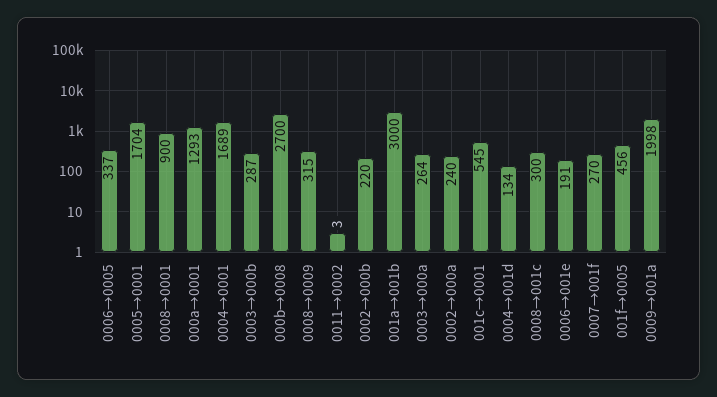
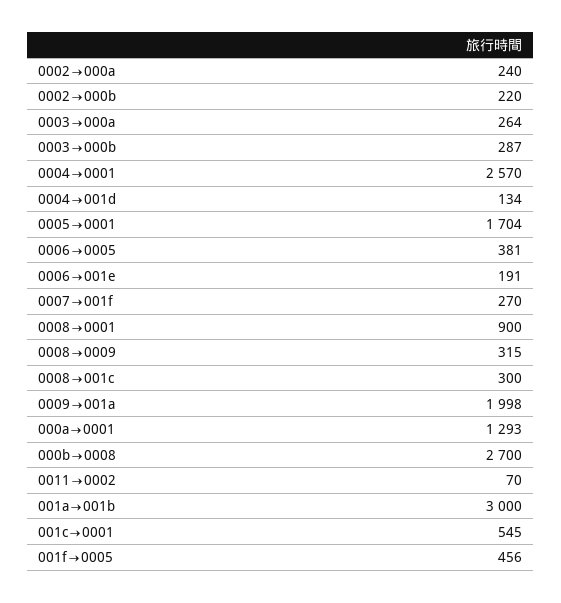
  {
-   "0006→0005": 337,
+   "0006→0005": 381,
    "0005→0001": 1704,
    "0008→0001": 900,
    "000a→0001": 1293,
-   "0004→0001": 1689,
+   "0004→0001": 2570,
    "0003→000b": 287,
    "000b→0008": 2700,
    "0008→0009": 315,
-   "0011→0002": 3,
+   "0011→0002": 70,
    "0002→000b": 220,
    "001a→001b": 3000,
    "0003→000a": 264,
    "0002→000a": 240,
    "001c→0001": 545,
    "0004→001d": 134,
    "0008→001c": 300,
    "0006→001e": 191,
    "0007→001f": 270,
    "001f→0005": 456,
    "0009→001a": 1998
  }

